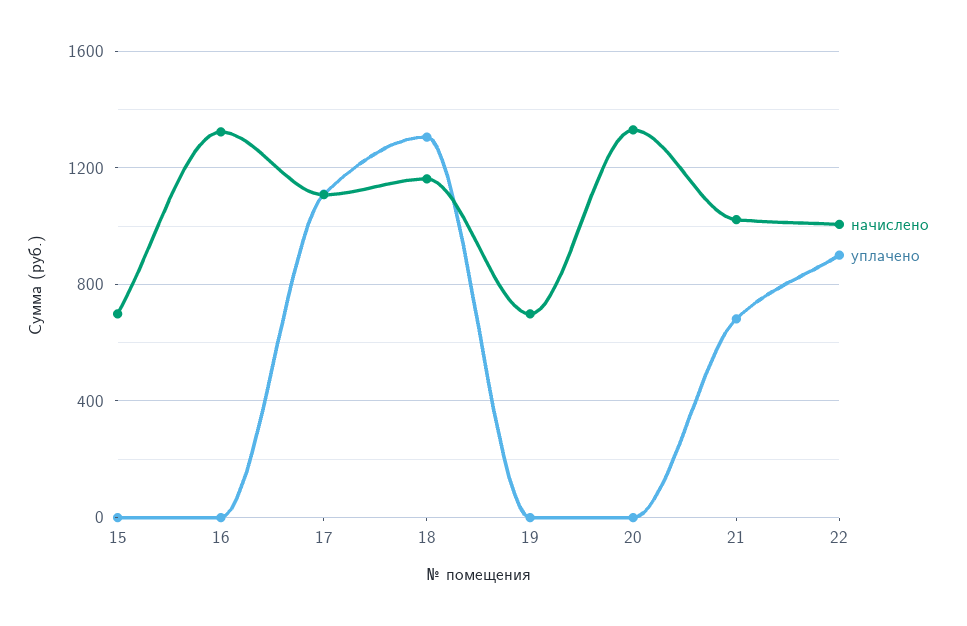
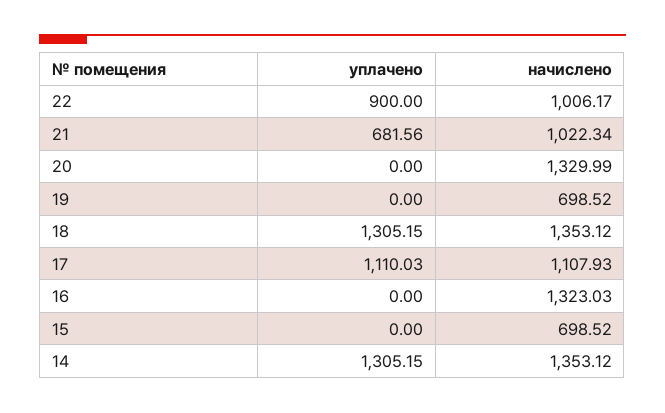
  {
    "начислено": {
      "15": 698.52,
      "16": 1323.03,
      "17": 1107.93,
-     "18": 1150,
+     "18": 1353.12,
      "19": 698.52,
      "20": 1329.99,
      "21": 1022.34,
-     "22": 1006.17
+     "22": 1006.17,
+     "14": 1353.12
    },
    "уплачено": {
      "15": 0,
      "16": 0,
      "17": 1110.03,
      "18": 1305.15,
      "19": 0,
      "20": 0,
      "21": 681.56,
-     "22": 900
+     "22": 900,
+     "14": 1305.15
    }
  }

